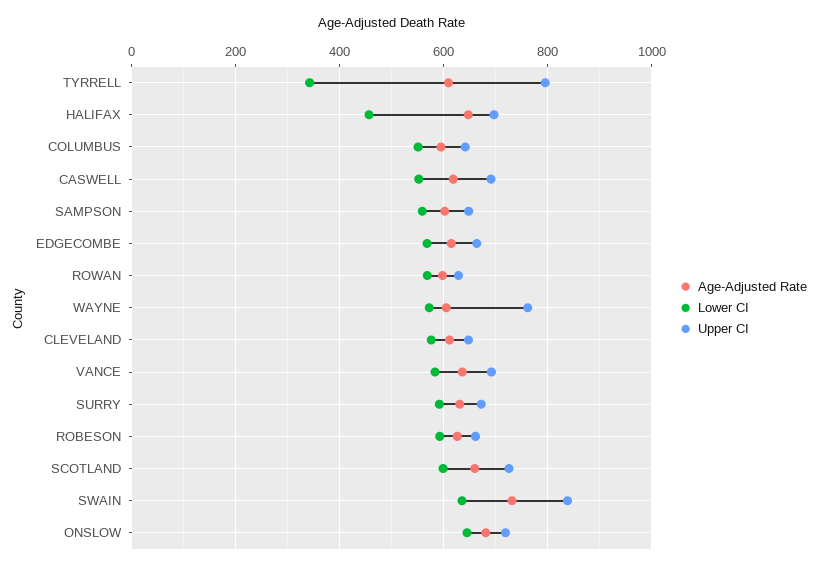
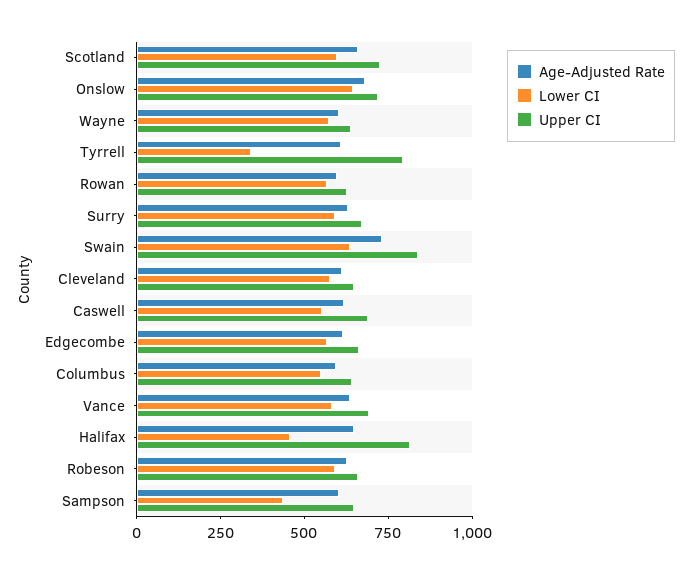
  {
    "Age-Adjusted Rate": {
      "TYRRELL": 600,
      "HALIFAX": 640,
      "COLUMBUS": 600,
      "CASWELL": 620,
      "SAMPSON": 600,
      "EDGECOMBE": 620,
      "ROWAN": 600,
      "WAYNE": 600,
      "CLEVELAND": 620,
      "VANCE": 640,
      "SURRY": 640,
      "ROBESON": 620,
      "SCOTLAND": 660,
      "SWAIN": 740,
      "ONSLOW": 680
    },
    "Lower CI": {
      "TYRRELL": 340,
      "HALIFAX": 460,
      "COLUMBUS": 560,
      "CASWELL": 560,
-     "SAMPSON": 560,
+     "SAMPSON": 450,
      "EDGECOMBE": 560,
      "ROWAN": 560,
      "WAYNE": 580,
      "CLEVELAND": 580,
      "VANCE": 580,
      "SURRY": 600,
      "ROBESON": 600,
      "SCOTLAND": 600,
      "SWAIN": 640,
      "ONSLOW": 640
    },
    "Upper CI": {
      "TYRRELL": 800,
-     "HALIFAX": 700,
+     "HALIFAX": 800,
      "COLUMBUS": 640,
      "CASWELL": 700,
      "SAMPSON": 640,
      "EDGECOMBE": 660,
      "ROWAN": 620,
-     "WAYNE": 760,
+     "WAYNE": 650,
      "CLEVELAND": 640,
      "VANCE": 700,
      "SURRY": 680,
      "ROBESON": 660,
      "SCOTLAND": 720,
      "SWAIN": 840,
      "ONSLOW": 720
    }
  }

